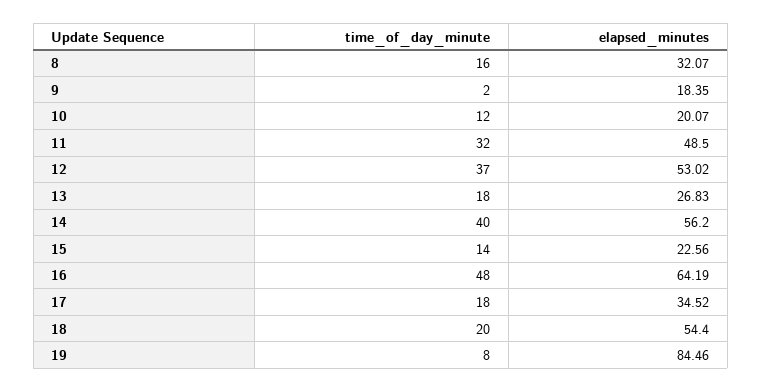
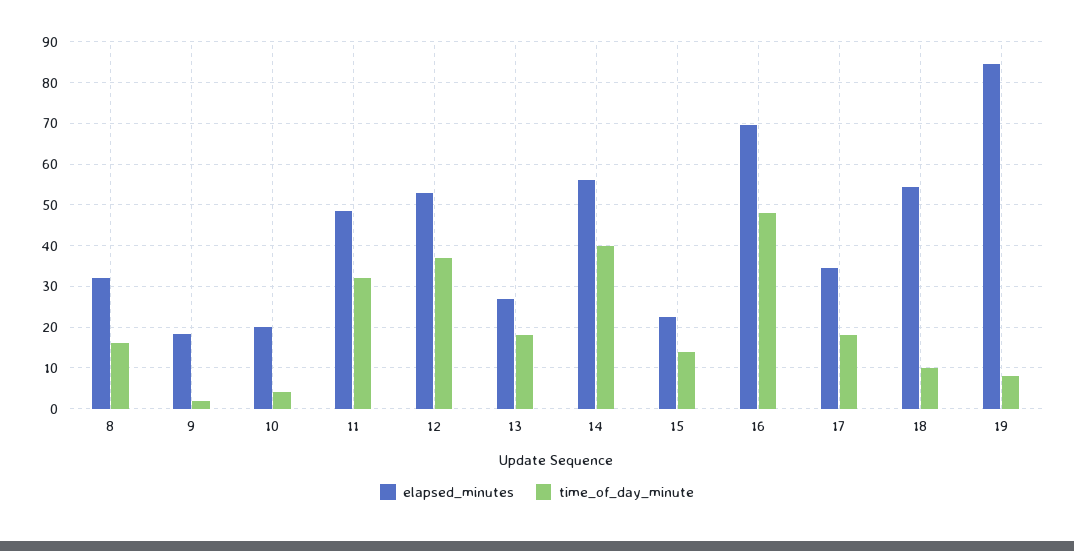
  {
    "time_of_day_minute": {
      "8": 16,
      "9": 2,
-     "10": 12,
+     "10": 4,
      "11": 32,
      "12": 37,
      "13": 18,
      "14": 40,
      "15": 14,
      "16": 48,
      "17": 18,
-     "18": 20,
+     "18": 10,
      "19": 8
    },
    "elapsed_minutes": {
      "8": 32.07,
      "9": 18.35,
      "10": 20.07,
      "11": 48.5,
      "12": 53.02,
      "13": 26.83,
      "14": 56.2,
      "15": 22.56,
-     "16": 64.19,
+     "16": 70,
      "17": 34.52,
      "18": 54.4,
      "19": 84.46
    }
  }

